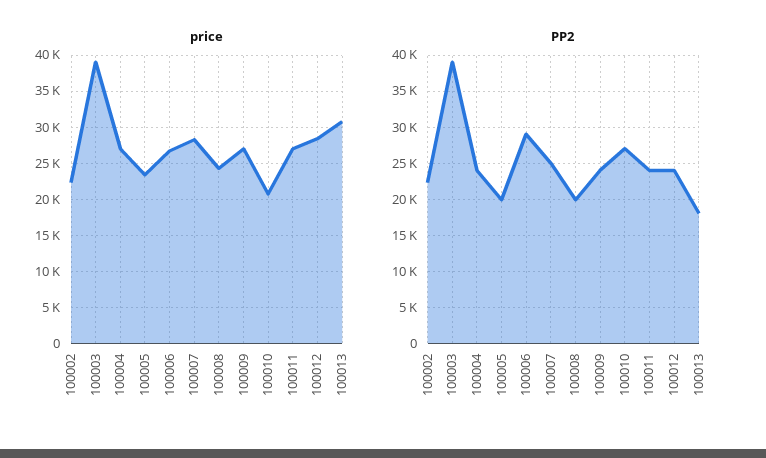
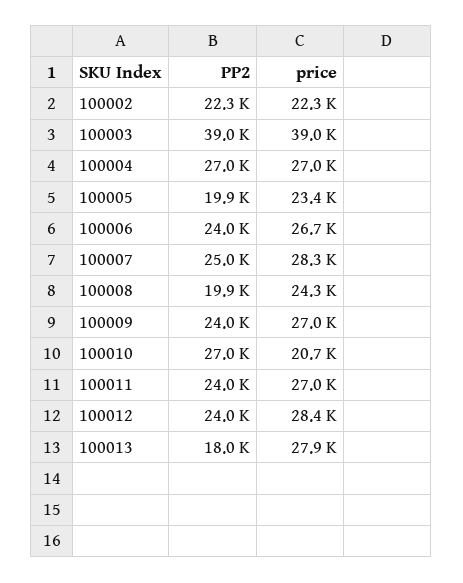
  {
    "price": {
      "100002": 22300,
      "100003": 39000,
      "100004": 27000,
      "100005": 23400,
      "100006": 26700,
      "100007": 28300,
      "100008": 24300,
      "100009": 27000,
      "100010": 20700,
      "100011": 27000,
      "100012": 28400,
-     "100013": 31000
+     "100013": 27900
    },
    "PP2": {
      "100002": 22300,
      "100003": 39000,
-     "100004": 24000,
+     "100004": 27000,
      "100005": 19900,
-     "100006": 29000,
+     "100006": 24000,
      "100007": 25000,
      "100008": 19900,
      "100009": 24000,
      "100010": 27000,
      "100011": 24000,
      "100012": 24000,
      "100013": 18000
    }
  }

